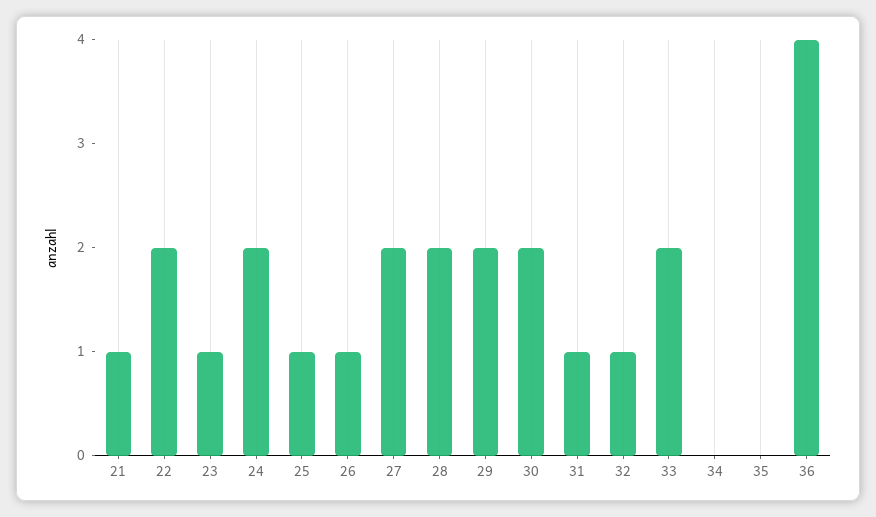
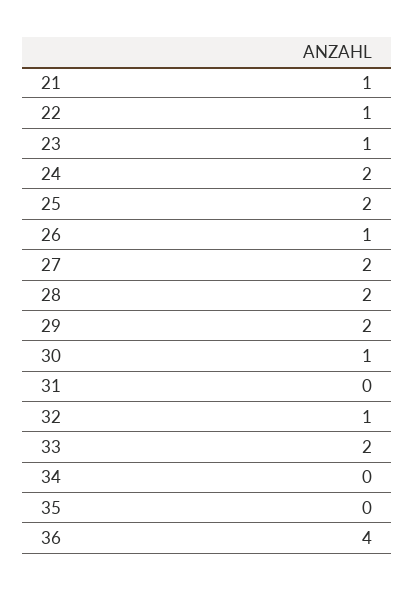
  {
    "21": 1,
-   "22": 2,
+   "22": 1,
    "23": 1,
    "24": 2,
-   "25": 1,
+   "25": 2,
    "26": 1,
    "27": 2,
    "28": 2,
    "29": 2,
-   "30": 2,
+   "30": 1,
-   "31": 1,
+   "31": 0,
    "32": 1,
    "33": 2,
    "34": 0,
    "35": 0,
    "36": 4
  }

